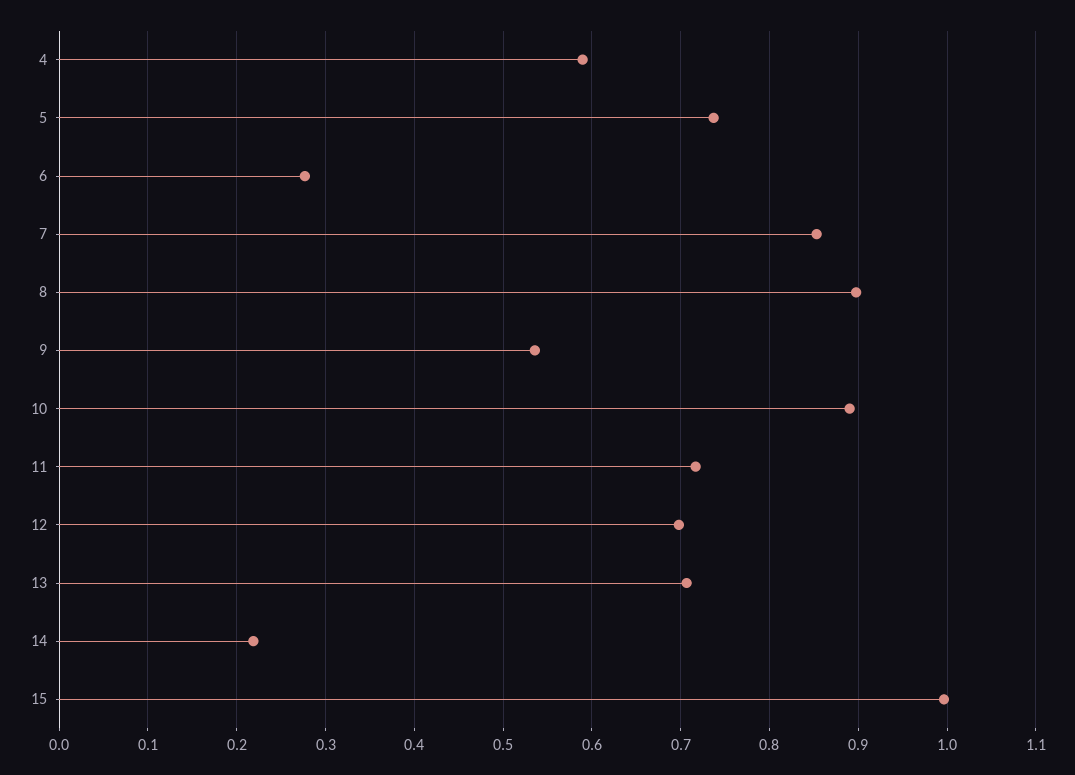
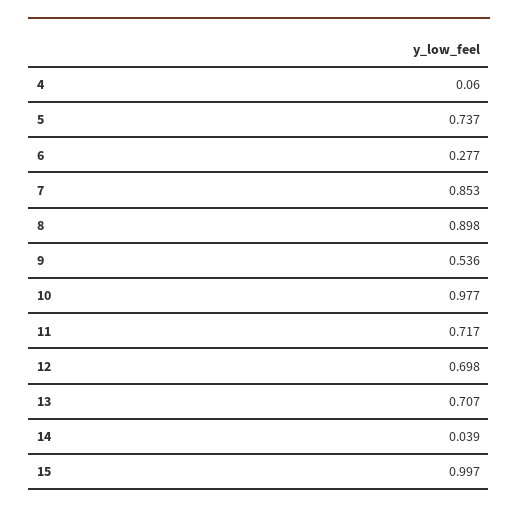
  {
-   "4": 0.59,
+   "4": 0.06,
    "5": 0.737,
    "6": 0.277,
    "7": 0.853,
    "8": 0.898,
    "9": 0.536,
-   "10": 0.89,
+   "10": 0.977,
    "11": 0.717,
    "12": 0.698,
    "13": 0.707,
-   "14": 0.22,
+   "14": 0.039,
    "15": 0.997
  }

